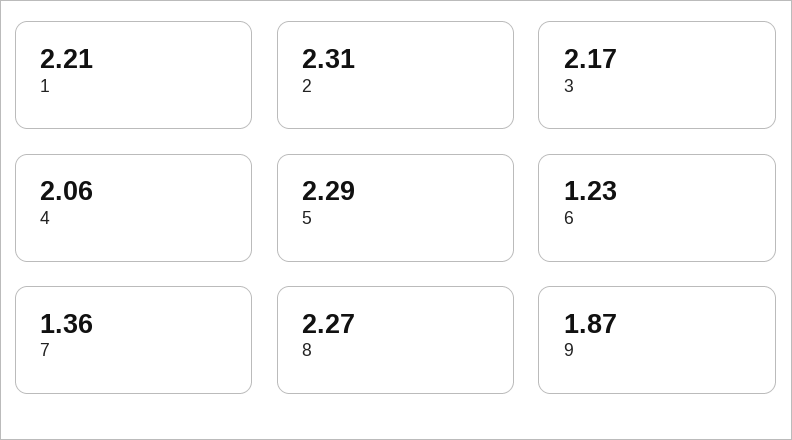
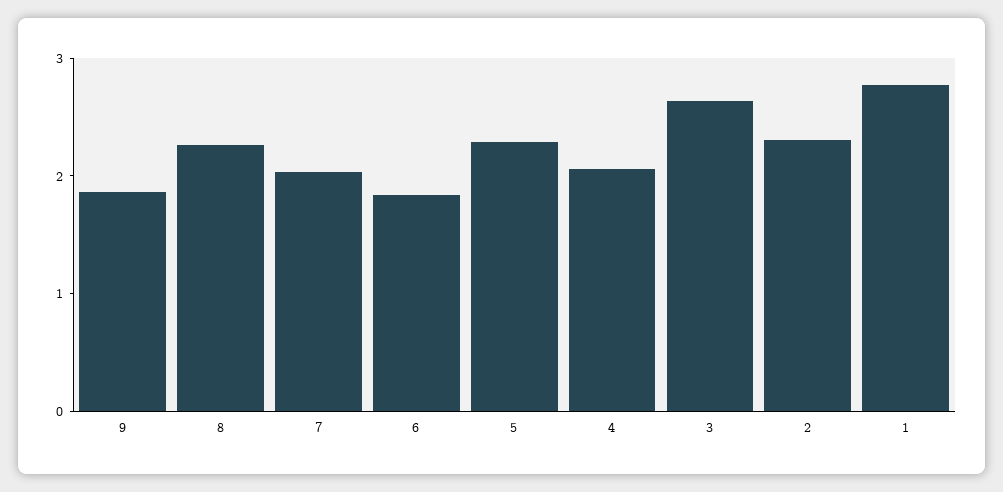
  {
-   "1": 2.21,
+   "1": 2.8,
    "2": 2.31,
-   "3": 2.17,
+   "3": 2.6,
    "4": 2.06,
    "5": 2.29,
-   "6": 1.23,
+   "6": 1.8,
-   "7": 1.36,
+   "7": 2,
    "8": 2.27,
    "9": 1.87
  }

